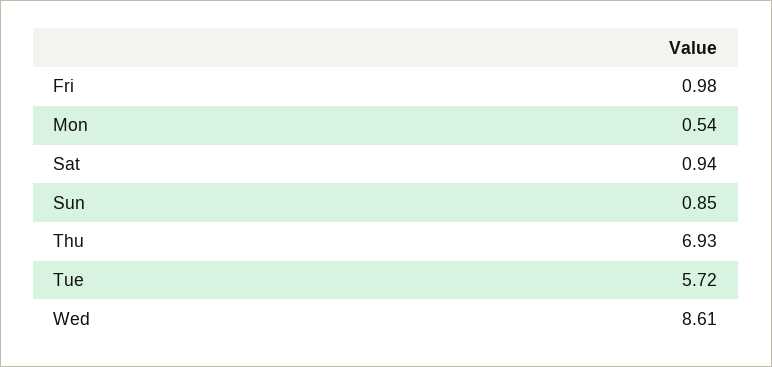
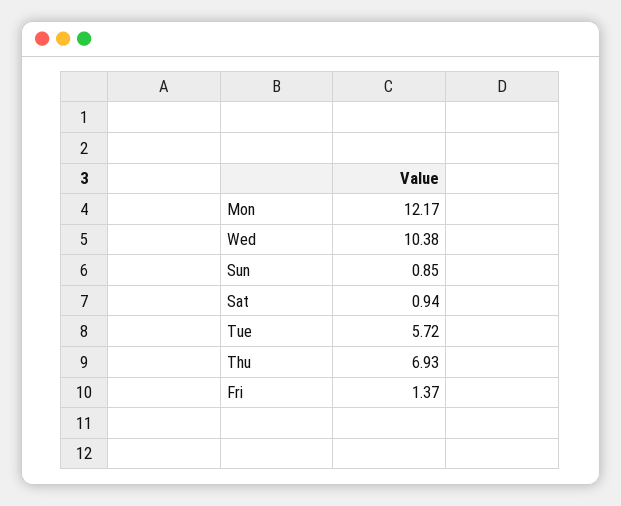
  {
-   "Fri": 0.98,
+   "Fri": 1.37,
-   "Mon": 0.54,
+   "Mon": 12.17,
    "Sat": 0.94,
    "Sun": 0.85,
    "Thu": 6.93,
    "Tue": 5.72,
-   "Wed": 8.61
+   "Wed": 10.38
  }

